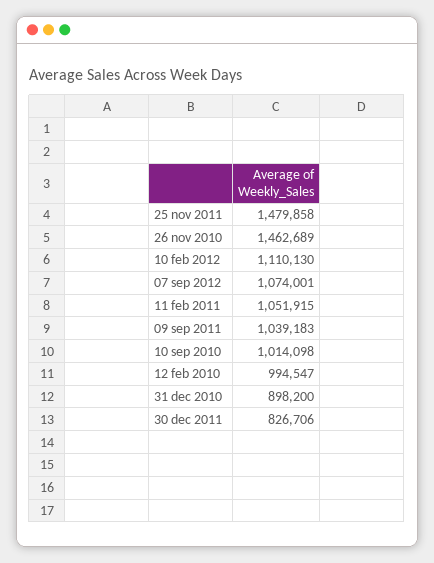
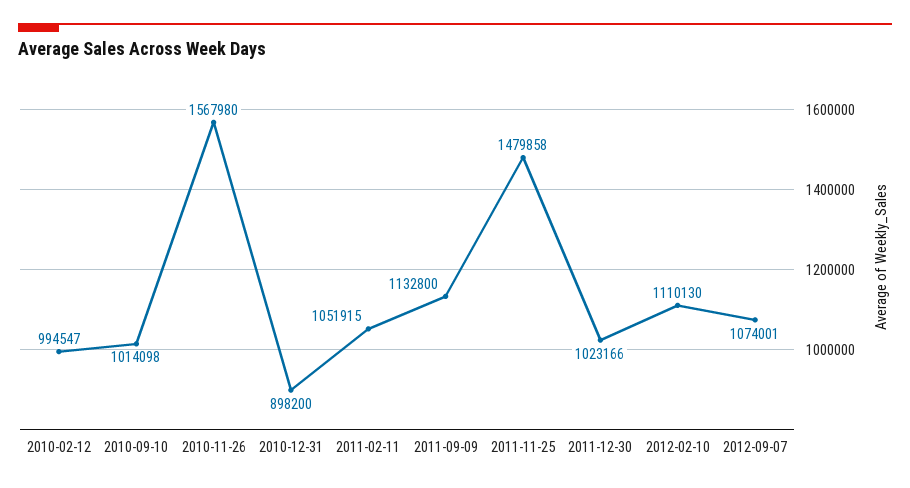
  {
    "25 nov 2011": 1479858,
-   "26 nov 2010": 1462689,
+   "26 nov 2010": 1567980,
    "10 feb 2012": 1110130,
    "07 sep 2012": 1074001,
    "11 feb 2011": 1051915,
-   "09 sep 2011": 1039183,
+   "09 sep 2011": 1132800,
    "10 sep 2010": 1014098,
    "12 feb 2010": 994547,
    "31 dec 2010": 898200,
-   "30 dec 2011": 826706
+   "30 dec 2011": 1023166
  }

